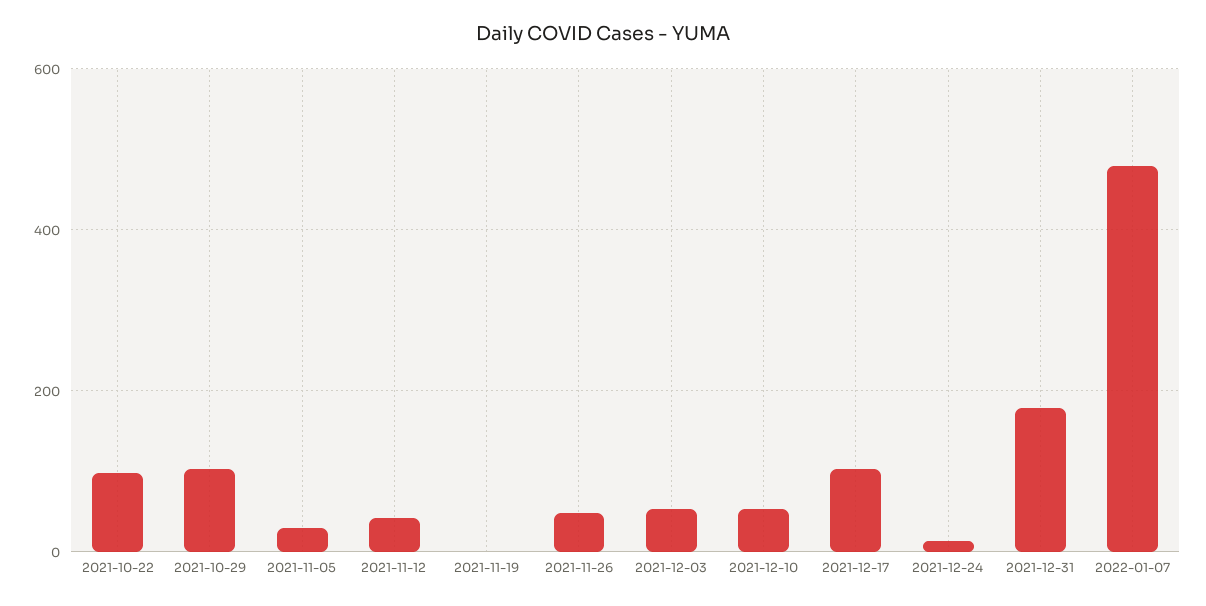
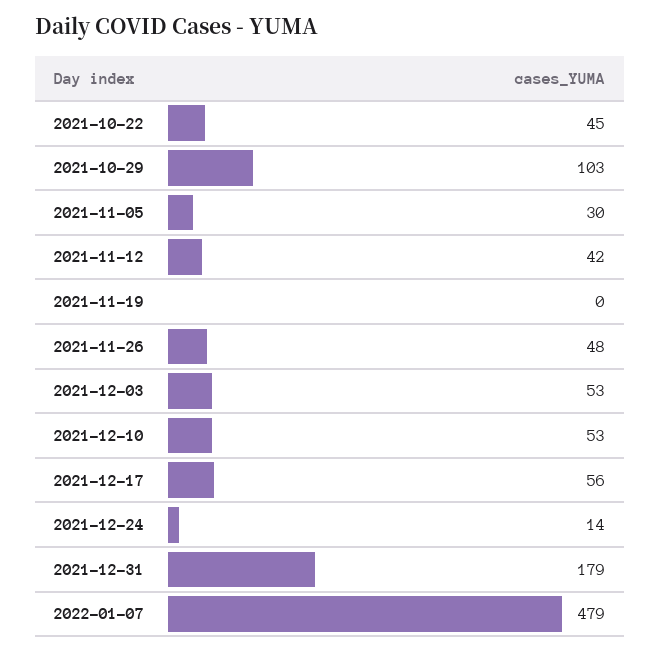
  {
-   "2021-10-22": 100,
+   "2021-10-22": 45,
    "2021-10-29": 103,
    "2021-11-05": 30,
    "2021-11-12": 42,
    "2021-11-19": 0,
    "2021-11-26": 48,
    "2021-12-03": 53,
    "2021-12-10": 53,
-   "2021-12-17": 100,
+   "2021-12-17": 56,
    "2021-12-24": 14,
    "2021-12-31": 179,
    "2022-01-07": 479
  }

